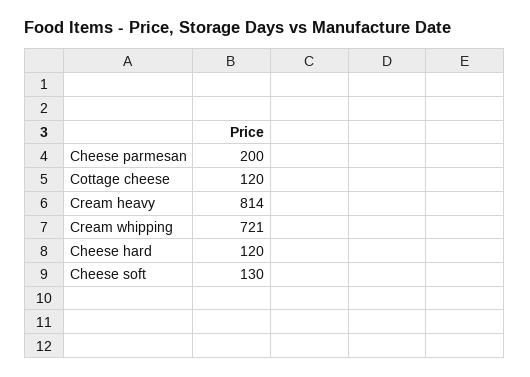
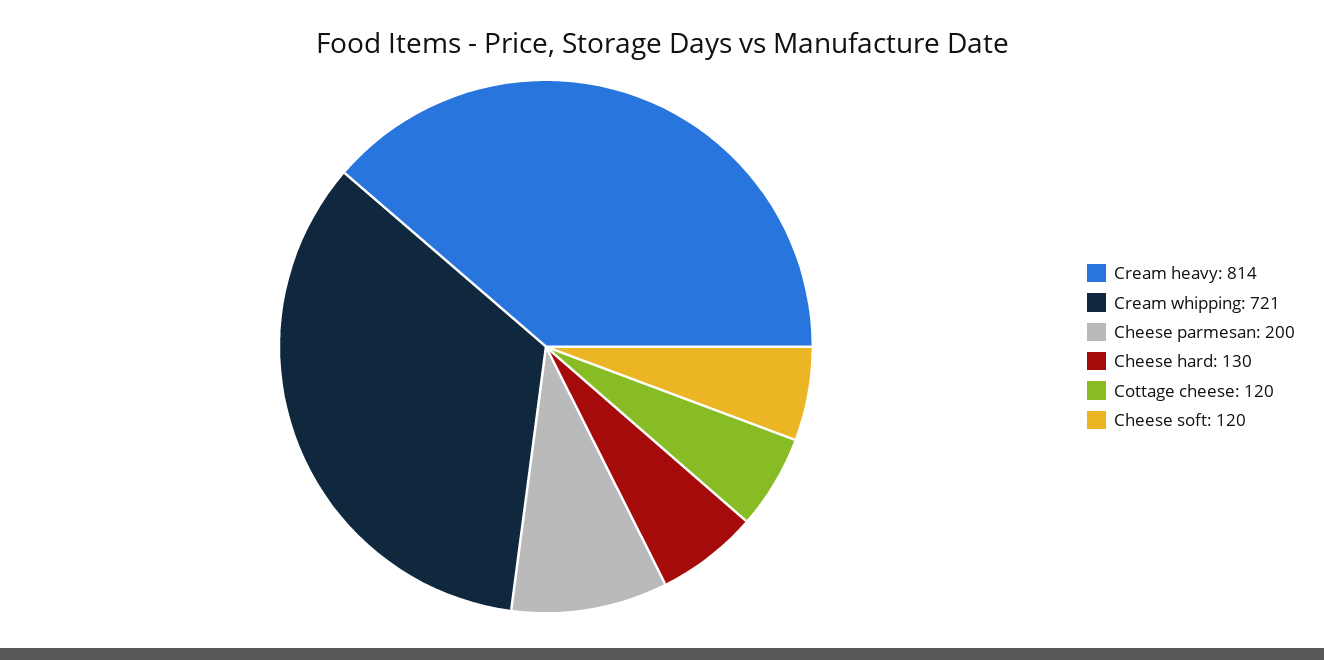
  {
    "Cheese parmesan": 200,
    "Cottage cheese": 120,
    "Cream heavy": 814,
    "Cream whipping": 721,
-   "Cheese hard": 120,
+   "Cheese hard": 130,
-   "Cheese soft": 130
+   "Cheese soft": 120
  }

